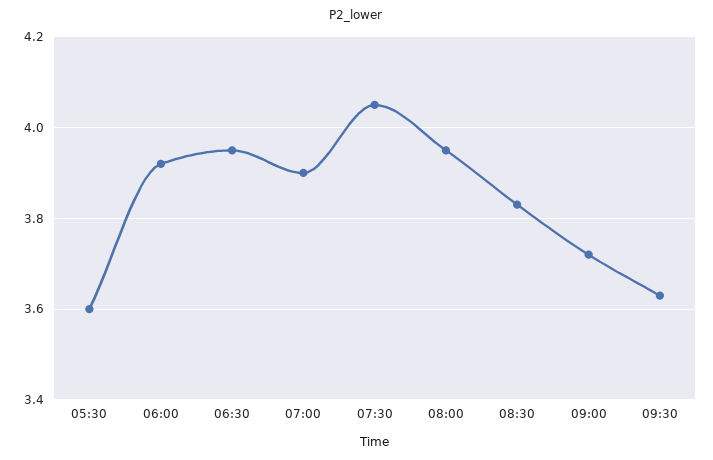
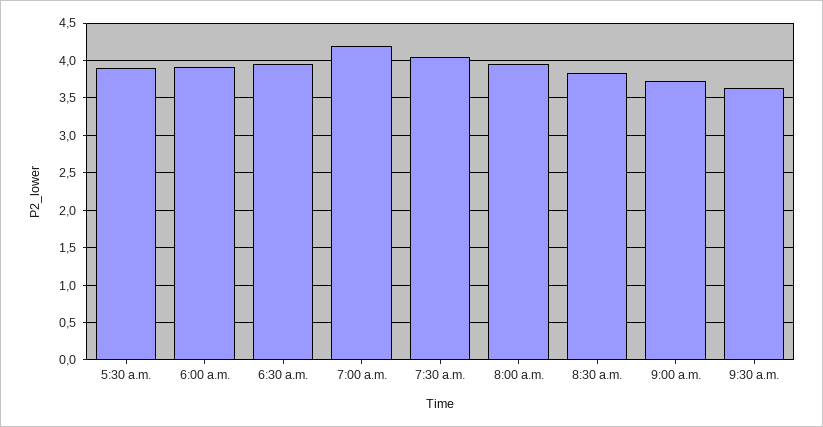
  {
-   "05:30": 3.6,
+   "05:30": 3.9,
    "06:00": 3.9,
    "06:30": 3.95,
-   "07:00": 3.9,
+   "07:00": 4.2,
    "07:30": 4.05,
    "08:00": 3.95,
    "08:30": 3.85,
    "09:00": 3.7,
    "09:30": 3.65
  }

